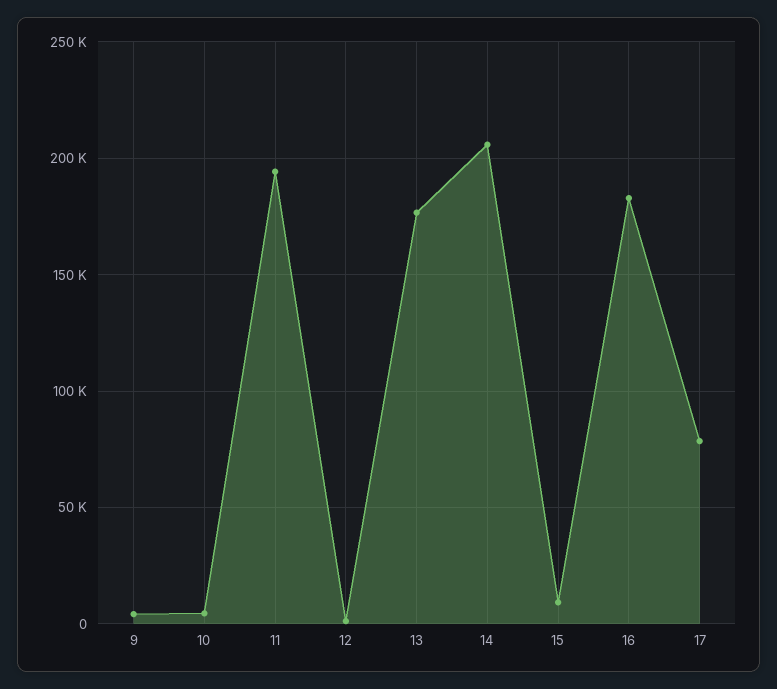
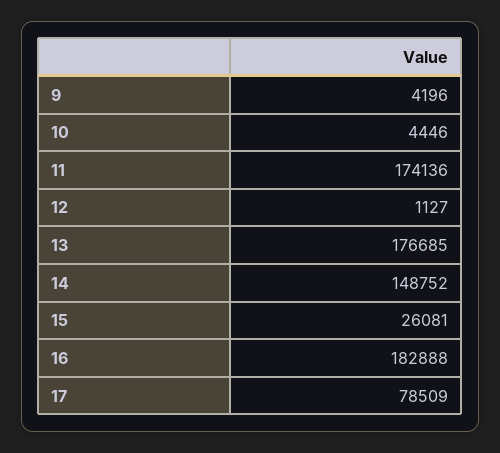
  {
    "9": 4196,
    "10": 4446,
-   "11": 195000,
+   "11": 174136,
    "12": 1127,
    "13": 176685,
-   "14": 205000,
+   "14": 148752,
-   "15": 10000,
+   "15": 26081,
    "16": 182888,
    "17": 78509
  }

